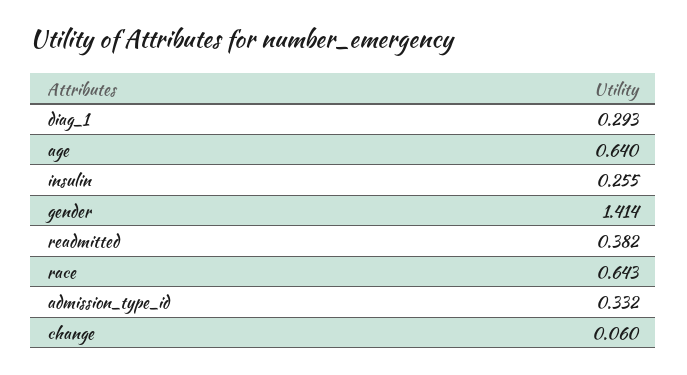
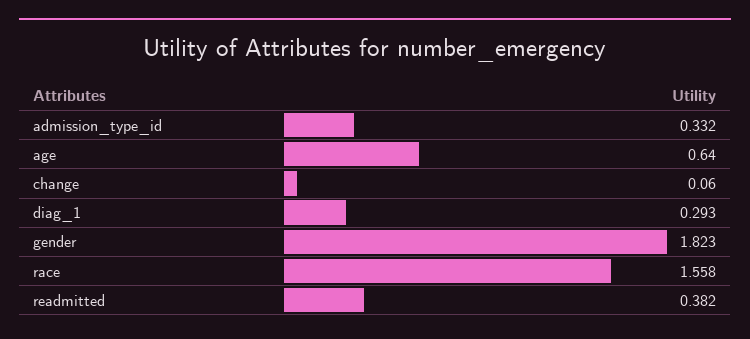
  {
    "diag_1": 0.293,
    "age": 0.64,
-   "insulin": 0.255,
-   "gender": 1.414,
+   "gender": 1.823,
    "readmitted": 0.382,
-   "race": 0.643,
+   "race": 1.558,
    "admission_type_id": 0.332,
    "change": 0.06
  }

